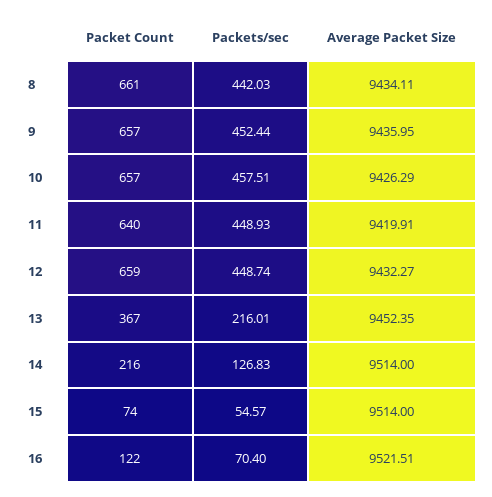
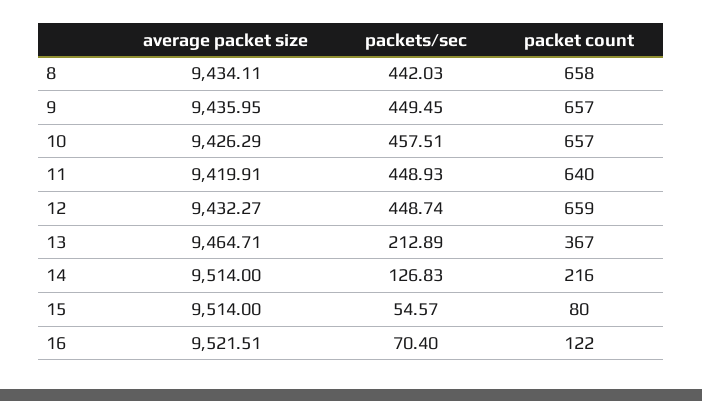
  {
    "Packet Count": {
-     "8": 661,
+     "8": 658,
      "9": 657,
      "10": 657,
      "11": 640,
      "12": 659,
      "13": 367,
      "14": 216,
-     "15": 74,
+     "15": 80,
      "16": 122
    },
    "Packets/sec": {
      "8": 442.03,
-     "9": 452.44,
+     "9": 449.45,
      "10": 457.51,
      "11": 448.93,
      "12": 448.74,
-     "13": 216.01,
+     "13": 212.89,
      "14": 126.83,
      "15": 54.57,
      "16": 70.4
    },
    "Average Packet Size": {
      "8": 9434.11,
      "9": 9435.95,
      "10": 9426.29,
      "11": 9419.91,
      "12": 9432.27,
-     "13": 9452.35,
+     "13": 9464.71,
      "14": 9514,
      "15": 9514,
      "16": 9521.51
    }
  }

